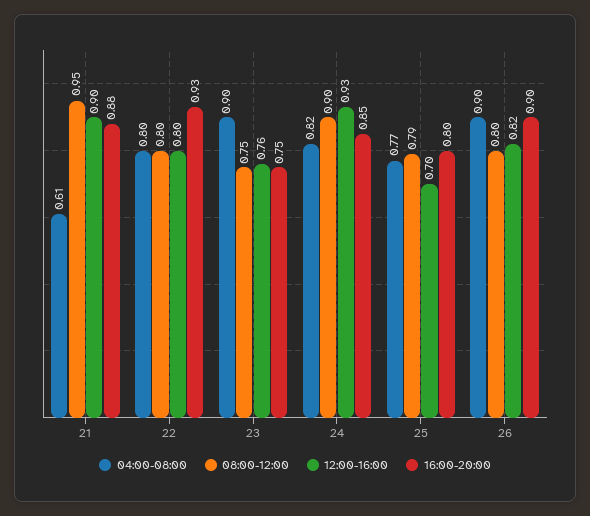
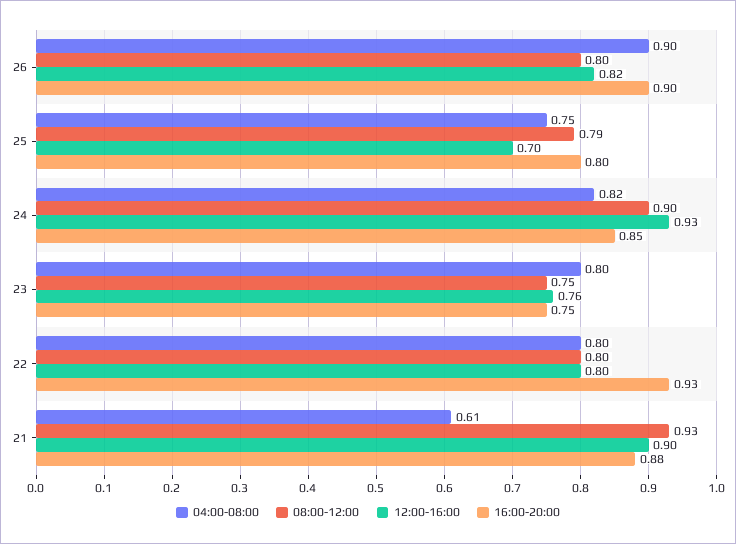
  {
    "04:00-08:00": {
      "21": 0.61,
      "22": 0.8,
-     "23": 0.9,
+     "23": 0.8,
      "24": 0.82,
-     "25": 0.77,
+     "25": 0.75,
      "26": 0.9
    },
    "08:00-12:00": {
-     "21": 0.95,
+     "21": 0.93,
      "22": 0.8,
      "23": 0.75,
      "24": 0.9,
      "25": 0.79,
      "26": 0.8
    },
    "12:00-16:00": {
      "21": 0.9,
      "22": 0.8,
      "23": 0.76,
      "24": 0.93,
      "25": 0.7,
      "26": 0.82
    },
    "16:00-20:00": {
      "21": 0.88,
      "22": 0.93,
      "23": 0.75,
      "24": 0.85,
      "25": 0.8,
      "26": 0.9
    }
  }

